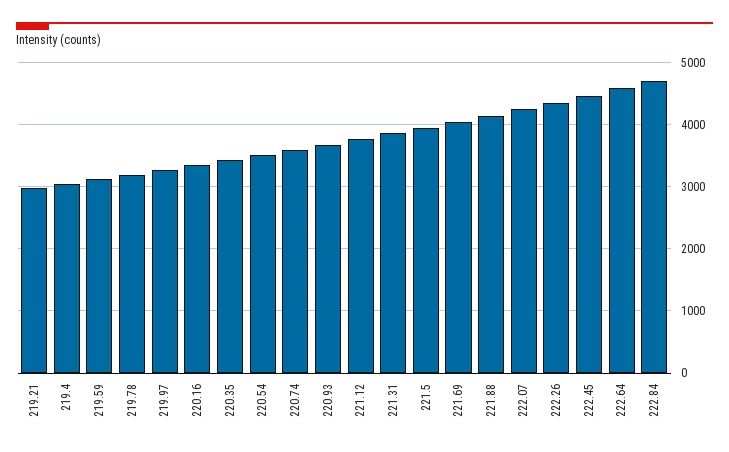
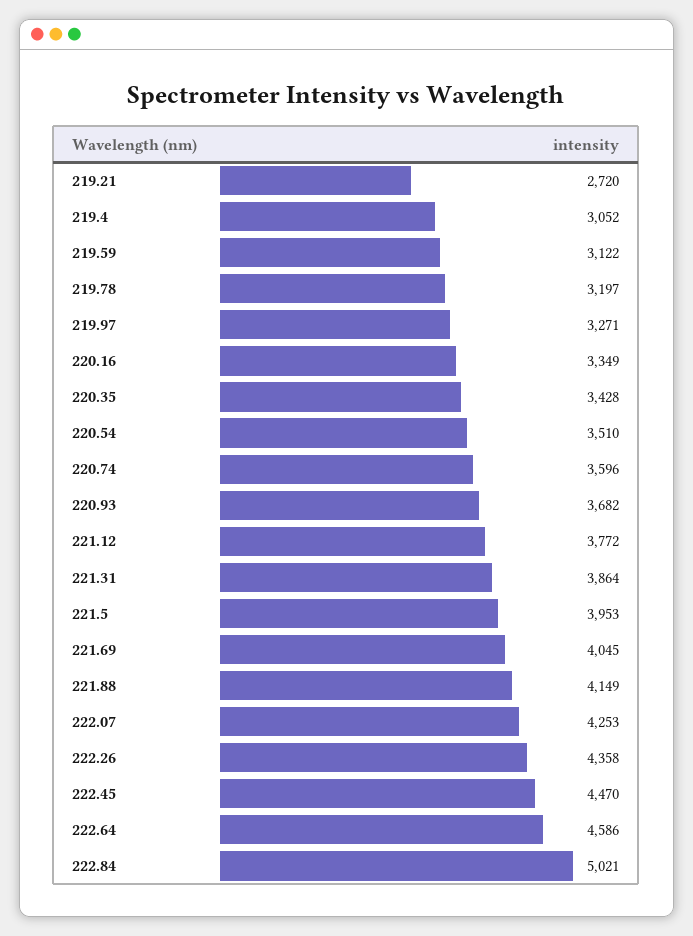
  {
-   "219.21": 3000,
+   "219.21": 2720,
    "219.4": 3052,
    "219.59": 3122,
    "219.78": 3197,
    "219.97": 3271,
    "220.16": 3349,
    "220.35": 3428,
    "220.54": 3510,
    "220.74": 3596,
    "220.93": 3682,
    "221.12": 3772,
    "221.31": 3864,
    "221.5": 3953,
    "221.69": 4045,
    "221.88": 4149,
    "222.07": 4253,
    "222.26": 4358,
    "222.45": 4470,
    "222.64": 4586,
-   "222.84": 4700
+   "222.84": 5021
  }

